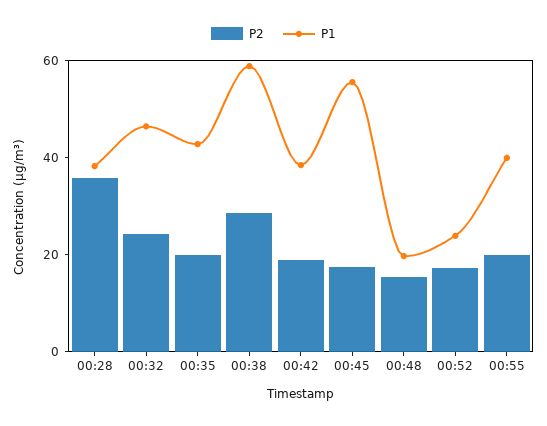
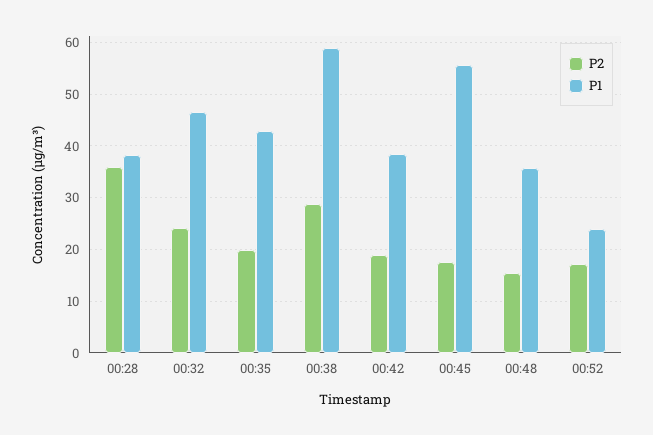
  {
    "P2": {
      "00:28": 36,
      "00:32": 24,
      "00:35": 20,
      "00:38": 28,
      "00:42": 20,
      "00:45": 18,
      "00:48": 16,
-     "00:52": 18,
+     "00:52": 18
-     "00:55": 20
    },
    "P1": {
      "00:28": 38,
      "00:32": 46,
      "00:35": 42,
      "00:38": 58,
      "00:42": 38,
      "00:45": 56,
-     "00:48": 20,
+     "00:48": 36,
-     "00:52": 24,
+     "00:52": 24
-     "00:55": 40
    }
  }

